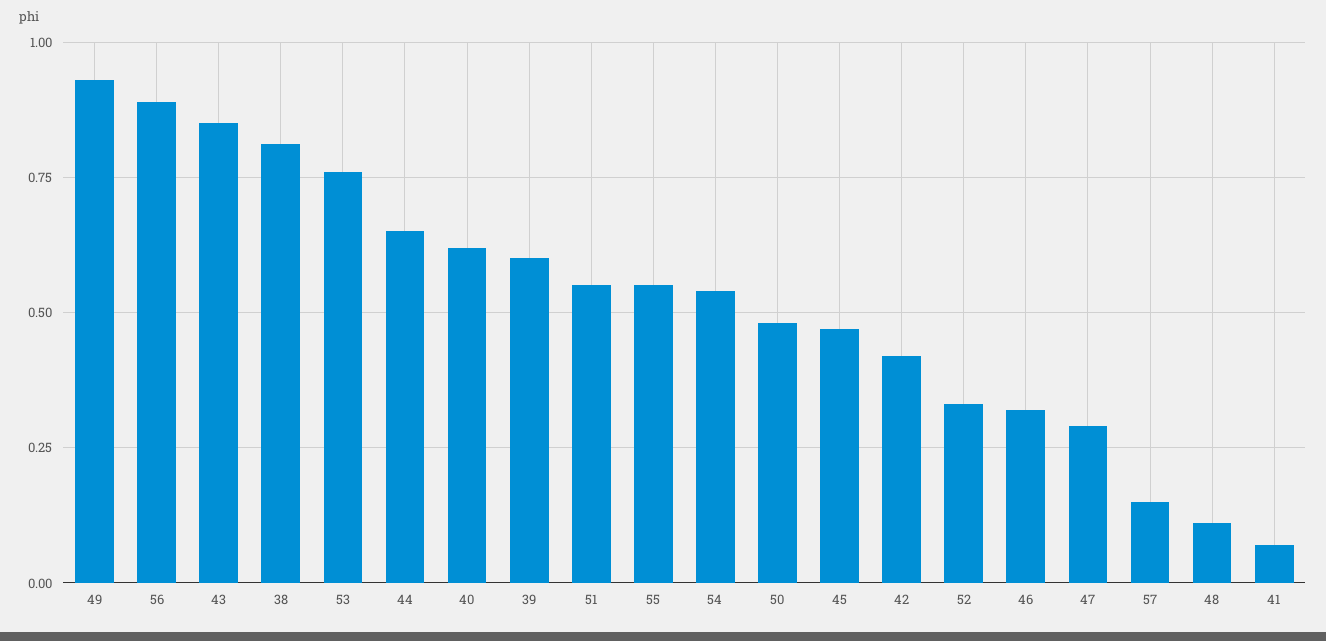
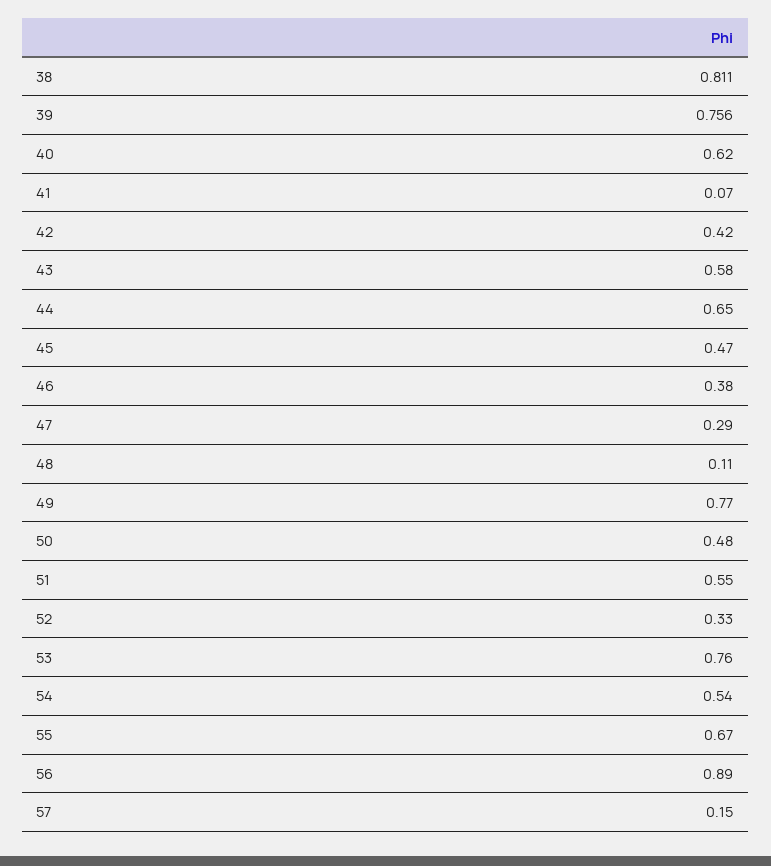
  {
-   "49": 0.925,
+   "49": 0.77,
    "56": 0.89,
-   "43": 0.85,
+   "43": 0.58,
    "38": 0.811,
    "53": 0.76,
    "44": 0.65,
    "40": 0.62,
-   "39": 0.6,
+   "39": 0.756,
    "51": 0.55,
-   "55": 0.55,
+   "55": 0.67,
    "54": 0.54,
    "50": 0.48,
    "45": 0.47,
    "42": 0.42,
    "52": 0.33,
-   "46": 0.325,
+   "46": 0.38,
    "47": 0.29,
    "57": 0.15,
    "48": 0.11,
    "41": 0.07
  }

